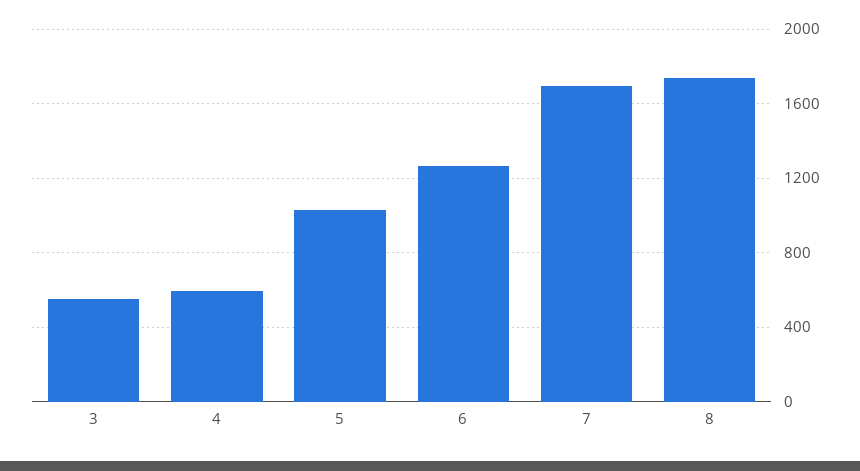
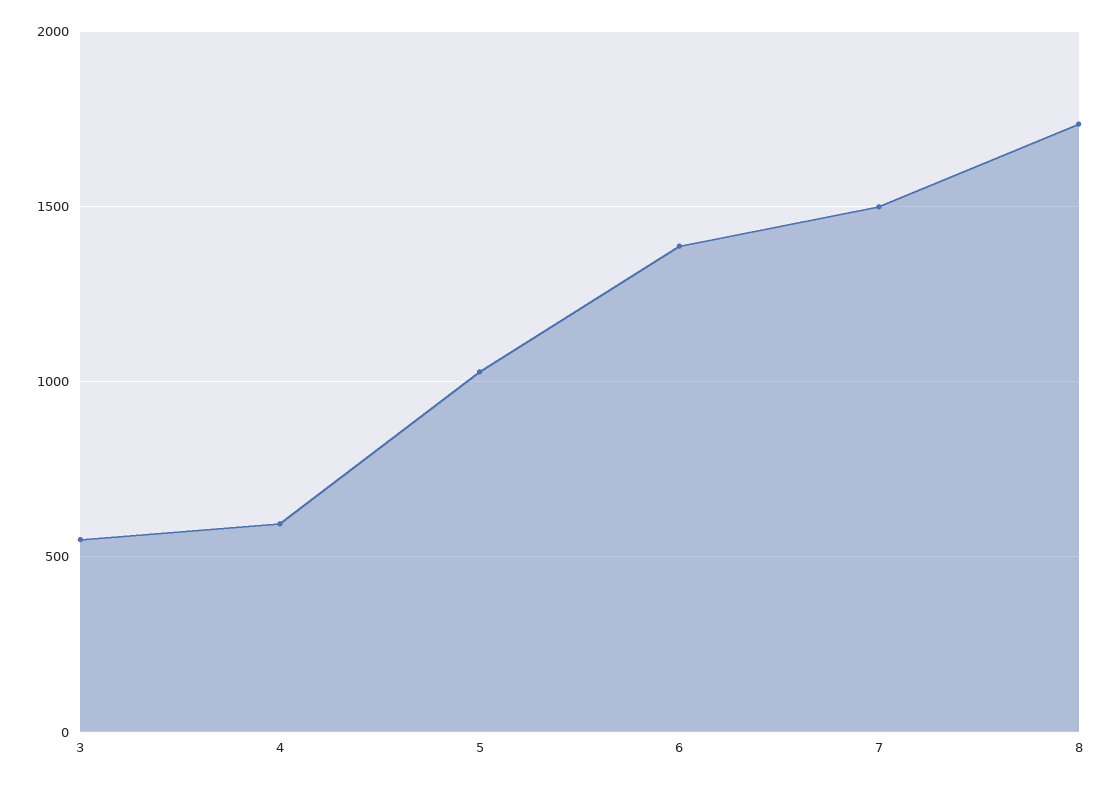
  {
    "3": 550,
    "4": 600,
    "5": 1050,
-   "6": 1250,
+   "6": 1400,
-   "7": 1700,
+   "7": 1500,
    "8": 1750
  }

